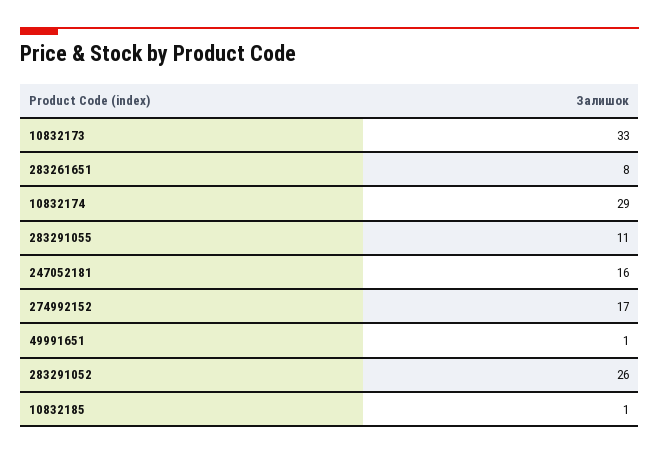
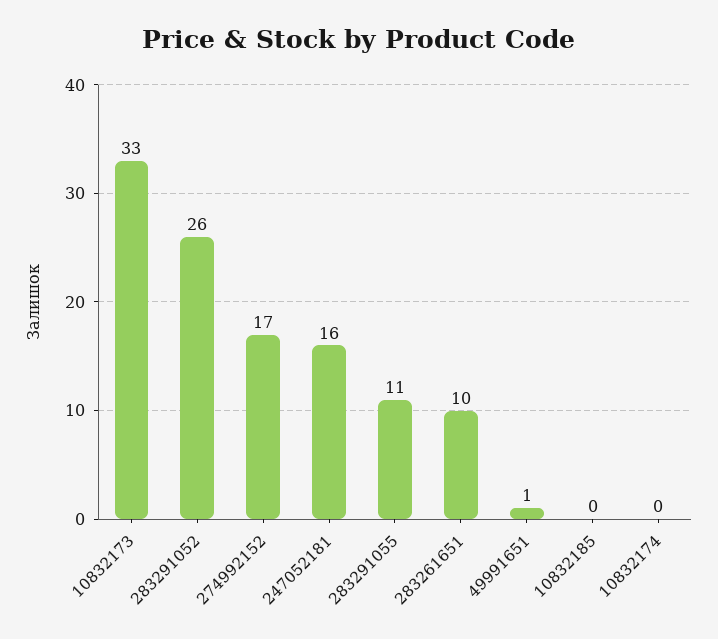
  {
    "10832173": 33,
-   "283261651": 8,
+   "283261651": 10,
-   "10832174": 29,
+   "10832174": 0,
    "283291055": 11,
    "247052181": 16,
    "274992152": 17,
    "49991651": 1,
    "283291052": 26,
-   "10832185": 1
+   "10832185": 0
  }

